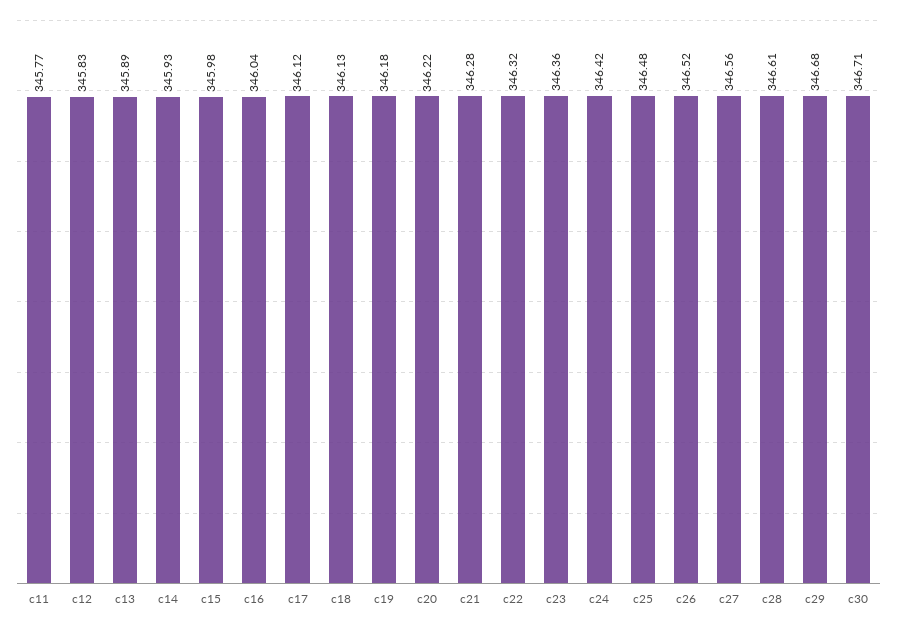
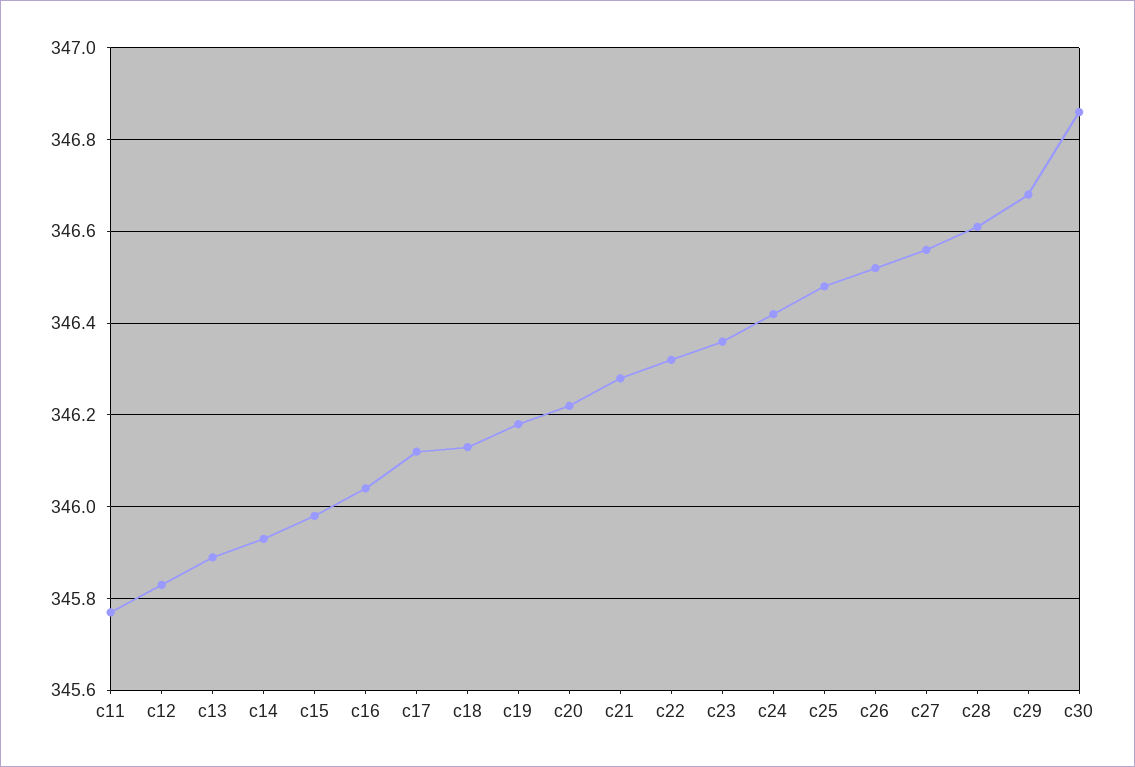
  {
    "c11": 345.77,
    "c12": 345.83,
    "c13": 345.89,
    "c14": 345.93,
    "c15": 345.98,
    "c16": 346.04,
    "c17": 346.12,
    "c18": 346.13,
    "c19": 346.18,
    "c20": 346.22,
    "c21": 346.28,
    "c22": 346.32,
    "c23": 346.36,
    "c24": 346.42,
    "c25": 346.48,
    "c26": 346.52,
    "c27": 346.56,
    "c28": 346.61,
    "c29": 346.68,
-   "c30": 346.71
+   "c30": 346.85
  }

